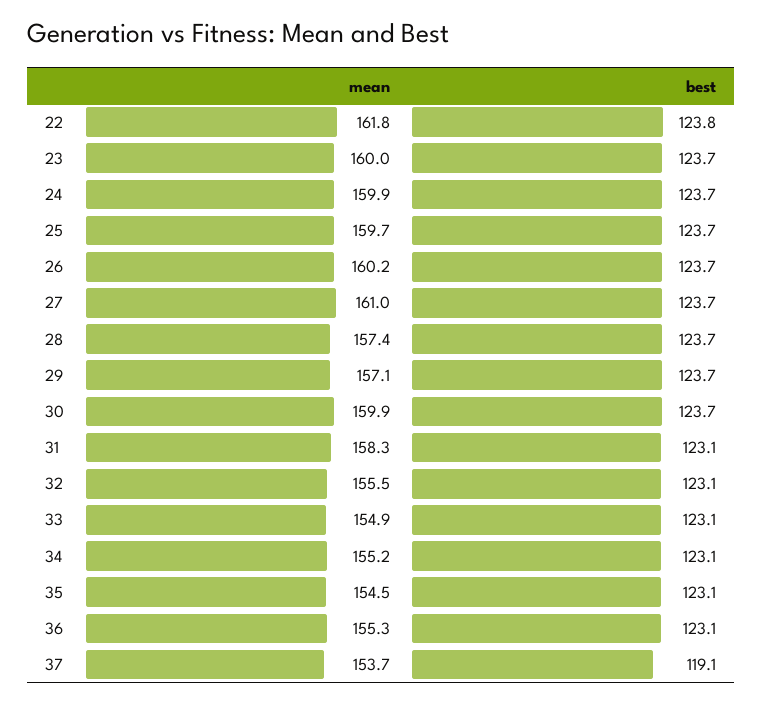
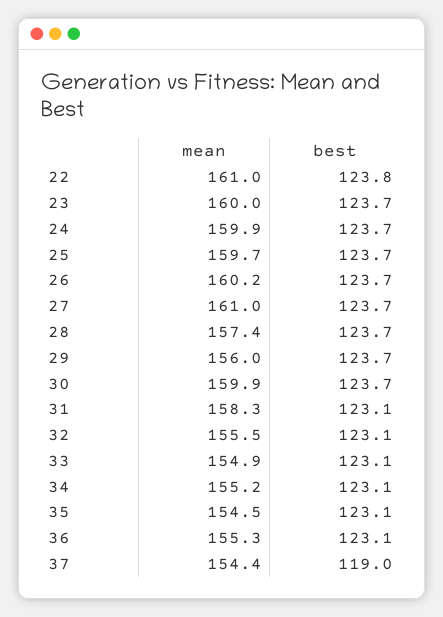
  {
    "mean": {
-     "22": 161.8,
+     "22": 161,
      "23": 160,
      "24": 159.9,
      "25": 159.7,
      "26": 160.2,
      "27": 161,
      "28": 157.4,
-     "29": 157.1,
+     "29": 156,
      "30": 159.9,
      "31": 158.3,
      "32": 155.5,
      "33": 154.9,
      "34": 155.2,
      "35": 154.5,
      "36": 155.3,
-     "37": 153.7
+     "37": 154.4
    },
    "best": {
      "22": 123.8,
      "23": 123.7,
      "24": 123.7,
      "25": 123.7,
      "26": 123.7,
      "27": 123.7,
      "28": 123.7,
      "29": 123.7,
      "30": 123.7,
      "31": 123.1,
      "32": 123.1,
      "33": 123.1,
      "34": 123.1,
      "35": 123.1,
      "36": 123.1,
-     "37": 119.1
+     "37": 119
    }
  }

